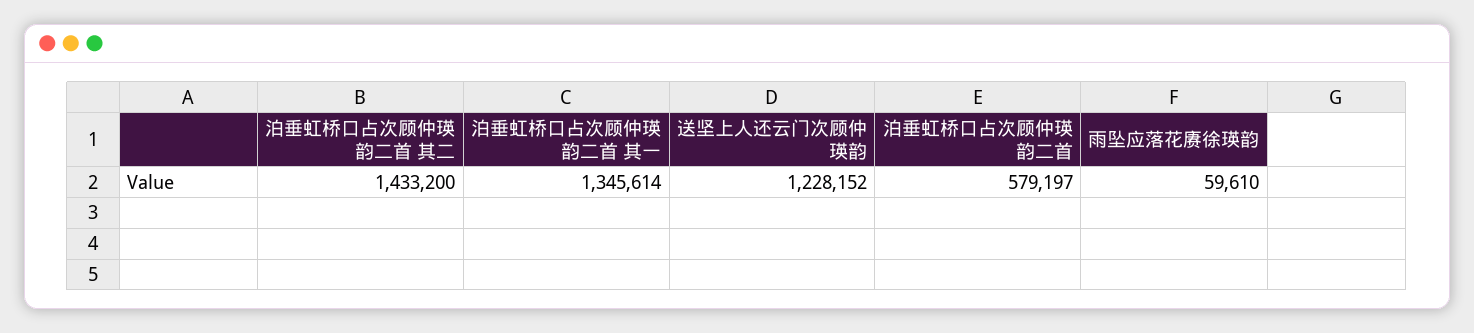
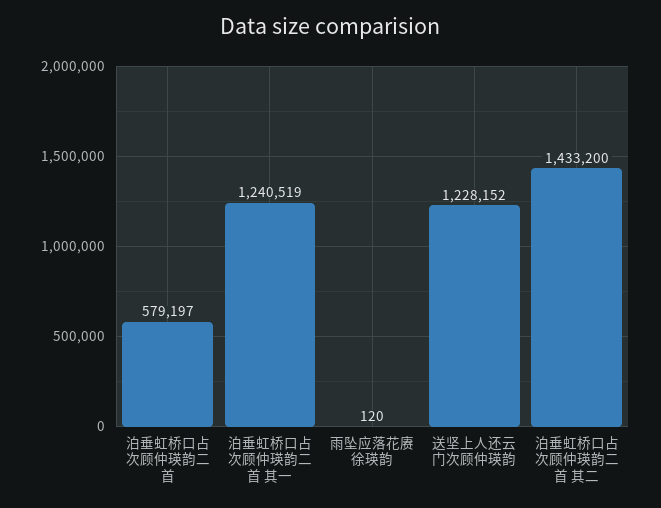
  {
    "泊垂虹桥口占次顾仲瑛韵二首 其二": 1433200,
-   "泊垂虹桥口占次顾仲瑛韵二首 其一": 1345614,
+   "泊垂虹桥口占次顾仲瑛韵二首 其一": 1240519,
    "送坚上人还云门次顾仲瑛韵": 1228152,
    "泊垂虹桥口占次顾仲瑛韵二首": 579197,
-   "雨坠应落花赓徐瑛韵": 59610
+   "雨坠应落花赓徐瑛韵": 120
  }

